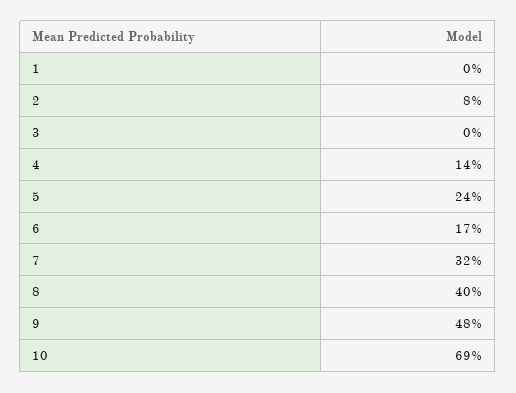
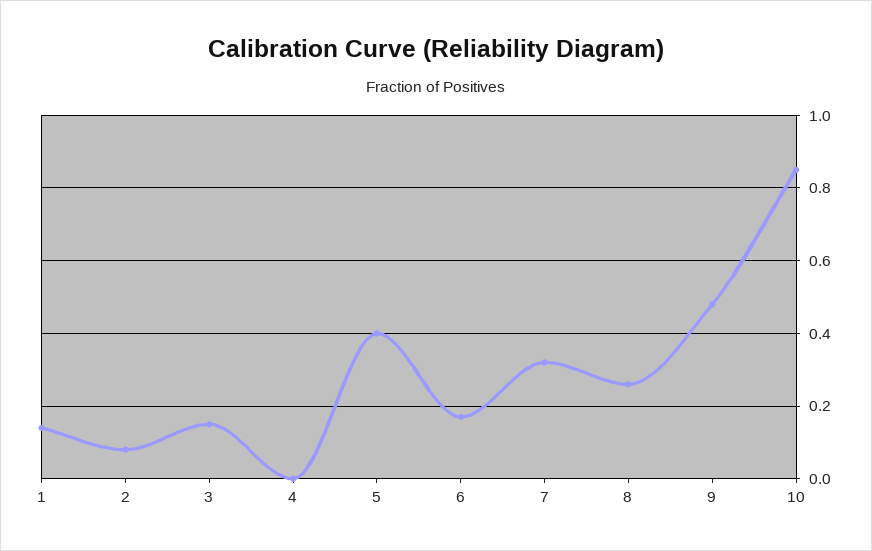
  {
-   "1": 0,
+   "1": 0.15,
    "2": 0.08,
-   "3": 0,
+   "3": 0.15,
-   "4": 0.14,
+   "4": 0,
-   "5": 0.24,
+   "5": 0.4,
    "6": 0.17,
    "7": 0.32,
-   "8": 0.4,
+   "8": 0.25,
    "9": 0.48,
-   "10": 0.69
+   "10": 0.85
  }

